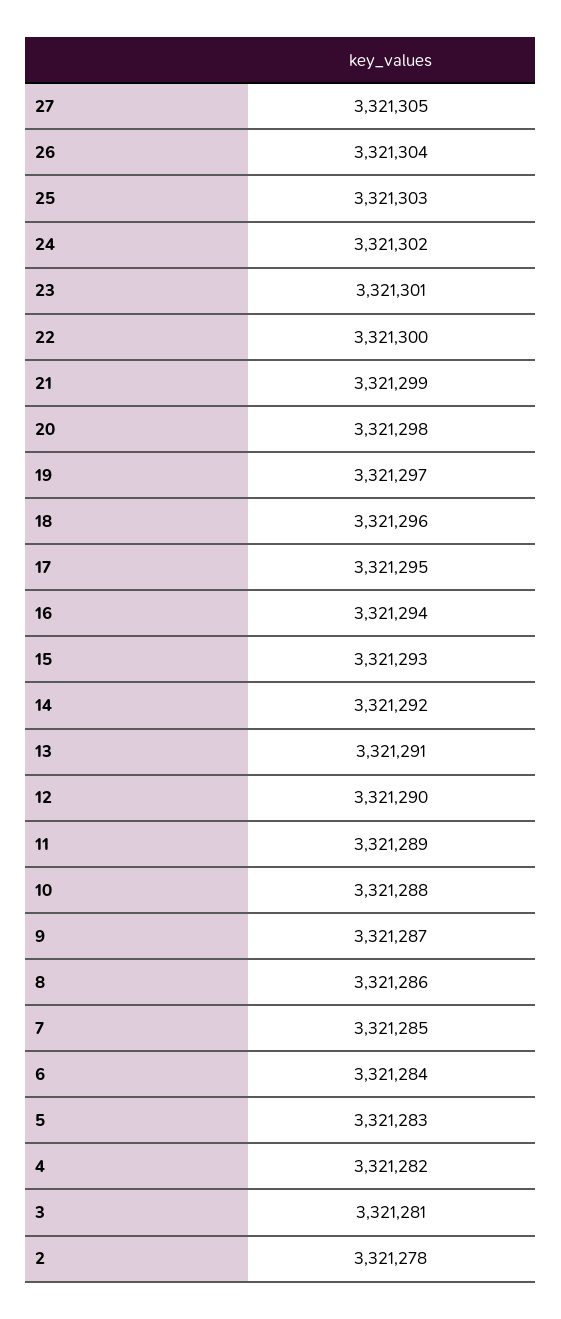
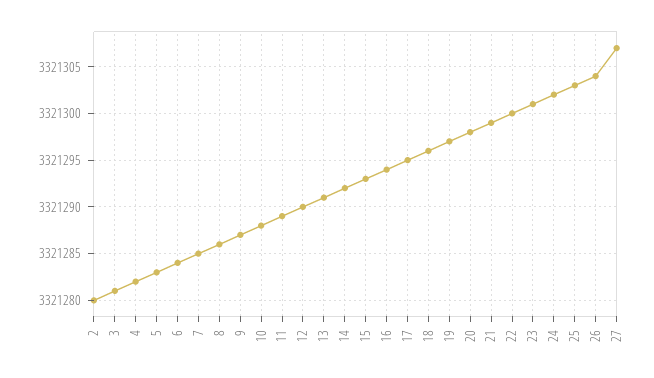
  {
-   "27": 3321305,
+   "27": 3321307,
    "26": 3321304,
    "25": 3321303,
    "24": 3321302,
    "23": 3321301,
    "22": 3321300,
    "21": 3321299,
    "20": 3321298,
    "19": 3321297,
    "18": 3321296,
    "17": 3321295,
    "16": 3321294,
    "15": 3321293,
    "14": 3321292,
    "13": 3321291,
    "12": 3321290,
    "11": 3321289,
    "10": 3321288,
    "9": 3321287,
    "8": 3321286,
    "7": 3321285,
    "6": 3321284,
    "5": 3321283,
    "4": 3321282,
    "3": 3321281,
-   "2": 3321278
+   "2": 3321280
  }

